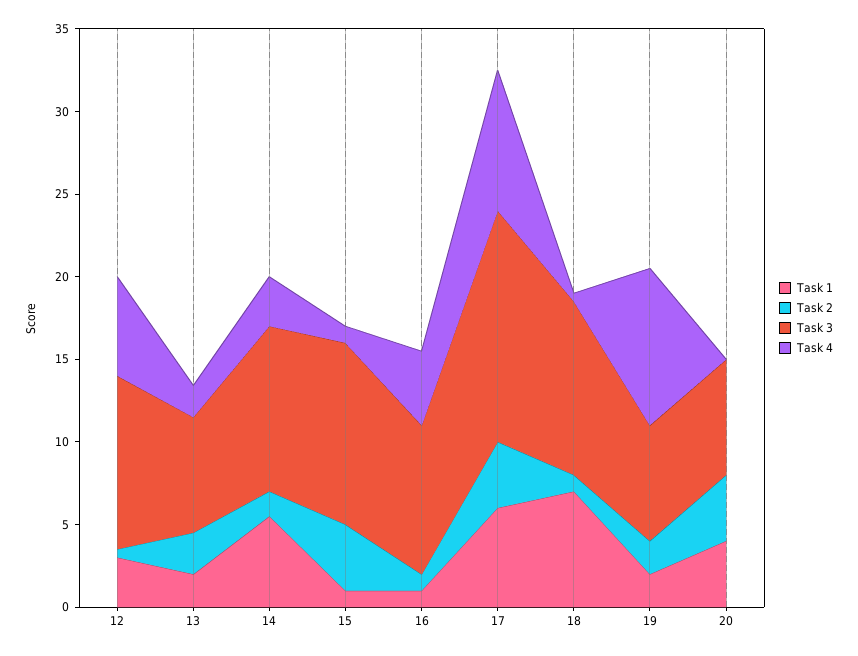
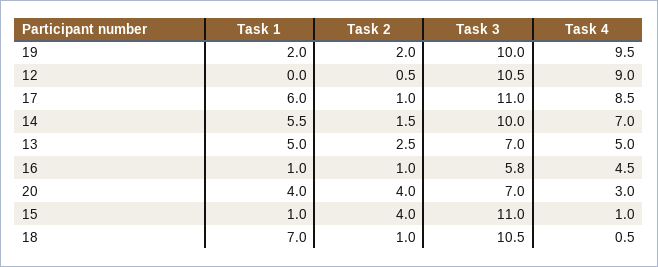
  {
    "Task 1": {
-     "12": 3,
+     "12": 0,
-     "13": 2,
+     "13": 5,
      "14": 5.5,
      "15": 1,
      "16": 1,
      "17": 6,
      "18": 7,
      "19": 2,
      "20": 4
    },
    "Task 2": {
      "12": 0.5,
      "13": 2.5,
      "14": 1.5,
      "15": 4,
      "16": 1,
-     "17": 4,
+     "17": 1,
      "18": 1,
      "19": 2,
      "20": 4
    },
    "Task 3": {
      "12": 10.5,
      "13": 7,
      "14": 10,
      "15": 11,
-     "16": 9,
+     "16": 5.8,
-     "17": 14,
+     "17": 11,
      "18": 10.5,
-     "19": 7,
+     "19": 10,
      "20": 7
    },
    "Task 4": {
-     "12": 6,
+     "12": 9,
-     "13": 2,
+     "13": 5,
-     "14": 3,
+     "14": 7,
      "15": 1,
      "16": 4.5,
      "17": 8.5,
      "18": 0.5,
      "19": 9.5,
-     "20": 0
+     "20": 3
    }
  }

